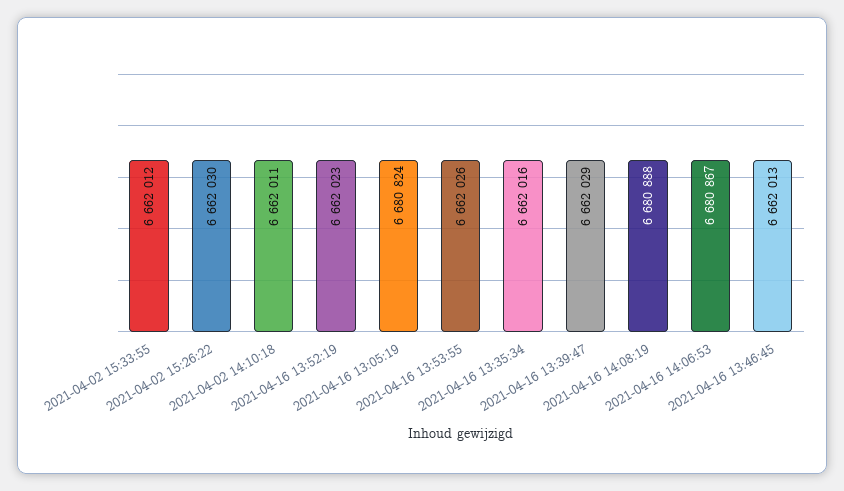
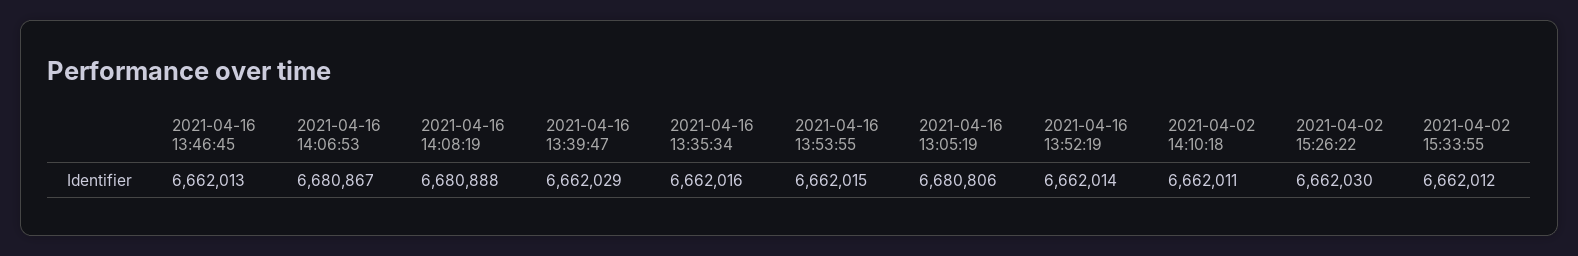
  {
    "2021-04-02 15:33:55": 6662012,
    "2021-04-02 15:26:22": 6662030,
    "2021-04-02 14:10:18": 6662011,
-   "2021-04-16 13:52:19": 6662023,
+   "2021-04-16 13:52:19": 6662014,
-   "2021-04-16 13:05:19": 6680824,
+   "2021-04-16 13:05:19": 6680806,
-   "2021-04-16 13:53:55": 6662026,
+   "2021-04-16 13:53:55": 6662015,
    "2021-04-16 13:35:34": 6662016,
    "2021-04-16 13:39:47": 6662029,
    "2021-04-16 14:08:19": 6680888,
    "2021-04-16 14:06:53": 6680867,
    "2021-04-16 13:46:45": 6662013
  }

